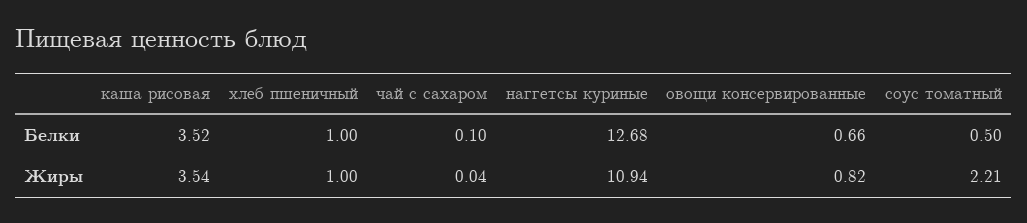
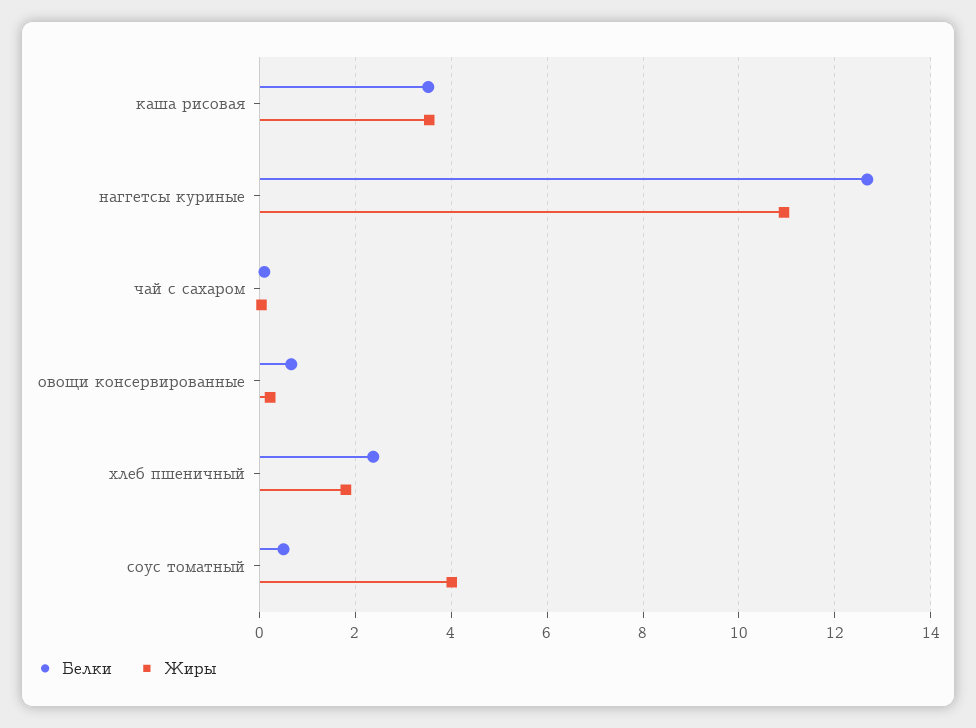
  {
    "Белки": {
      "каша рисовая": 3.52,
-     "хлеб пшеничный": 1,
+     "хлеб пшеничный": 2.4,
      "чай с сахаром": 0.1,
      "наггетсы куриные": 12.68,
      "овощи консервированные": 0.66,
      "соус томатный": 0.5
    },
    "Жиры": {
      "каша рисовая": 3.54,
-     "хлеб пшеничный": 1,
+     "хлеб пшеничный": 1.8,
      "чай с сахаром": 0.04,
      "наггетсы куриные": 10.94,
-     "овощи консервированные": 0.82,
+     "овощи консервированные": 0.2,
-     "соус томатный": 2.21
+     "соус томатный": 4
    }
  }

